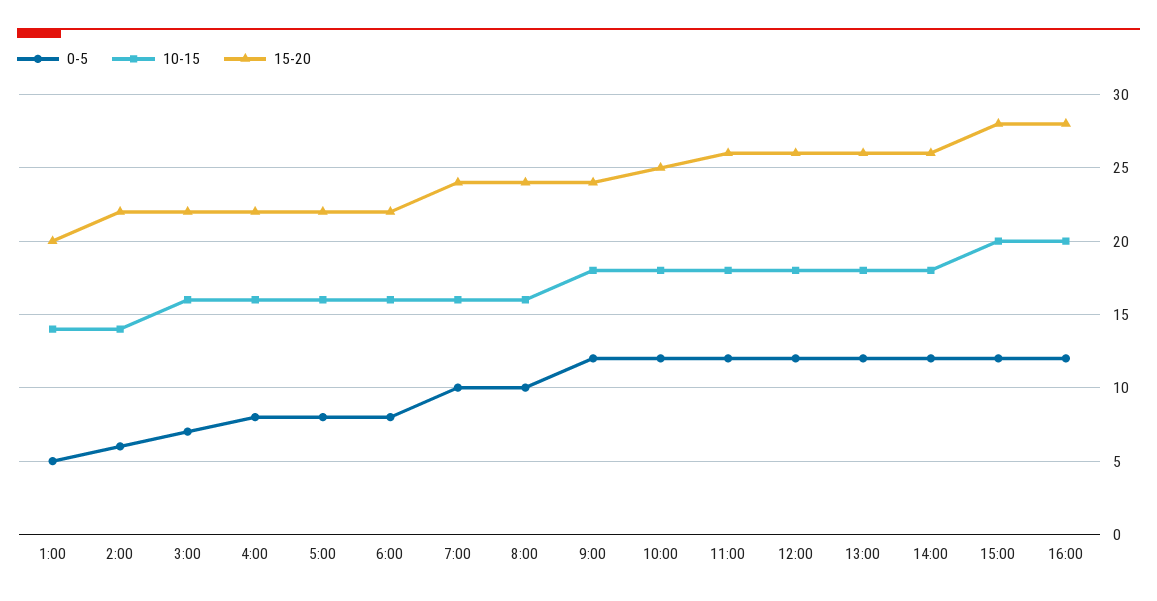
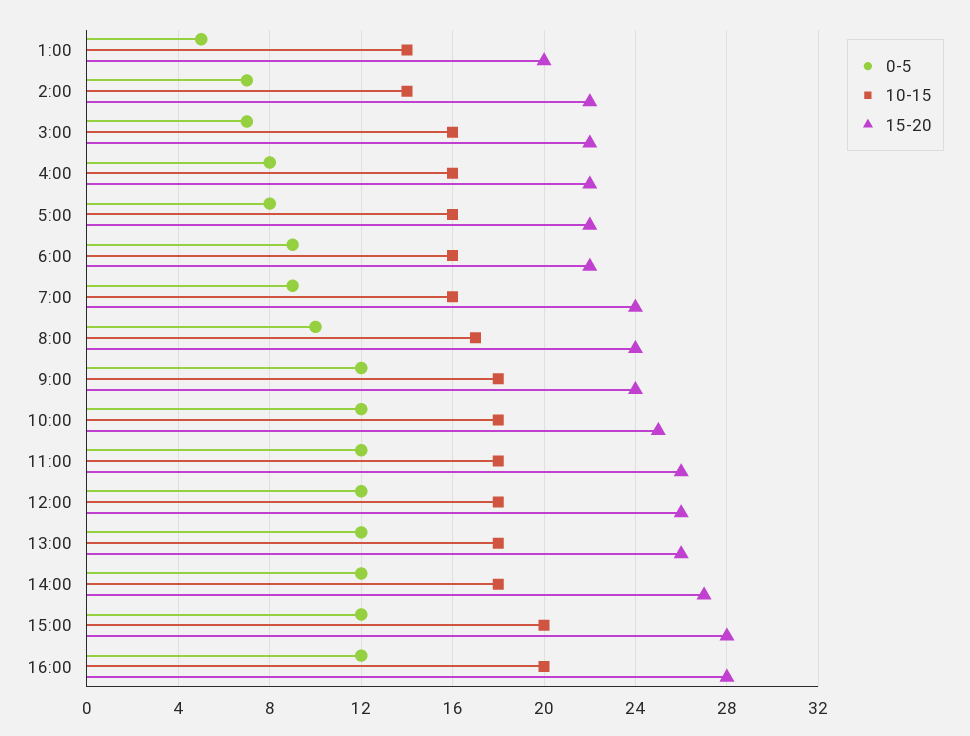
  {
    "0-5": {
      "1:00": 5,
-     "2:00": 6,
+     "2:00": 7,
      "3:00": 7,
      "4:00": 8,
      "5:00": 8,
-     "6:00": 8,
+     "6:00": 9,
-     "7:00": 10,
+     "7:00": 9,
      "8:00": 10,
      "9:00": 12,
      "10:00": 12,
      "11:00": 12,
      "12:00": 12,
      "13:00": 12,
      "14:00": 12,
      "15:00": 12,
      "16:00": 12
    },
    "10-15": {
      "1:00": 14,
      "2:00": 14,
      "3:00": 16,
      "4:00": 16,
      "5:00": 16,
      "6:00": 16,
      "7:00": 16,
-     "8:00": 16,
+     "8:00": 17,
      "9:00": 18,
      "10:00": 18,
      "11:00": 18,
      "12:00": 18,
      "13:00": 18,
      "14:00": 18,
      "15:00": 20,
      "16:00": 20
    },
    "15-20": {
      "1:00": 20,
      "2:00": 22,
      "3:00": 22,
      "4:00": 22,
      "5:00": 22,
      "6:00": 22,
      "7:00": 24,
      "8:00": 24,
      "9:00": 24,
      "10:00": 25,
      "11:00": 26,
      "12:00": 26,
      "13:00": 26,
-     "14:00": 26,
+     "14:00": 27,
      "15:00": 28,
      "16:00": 28
    }
  }

